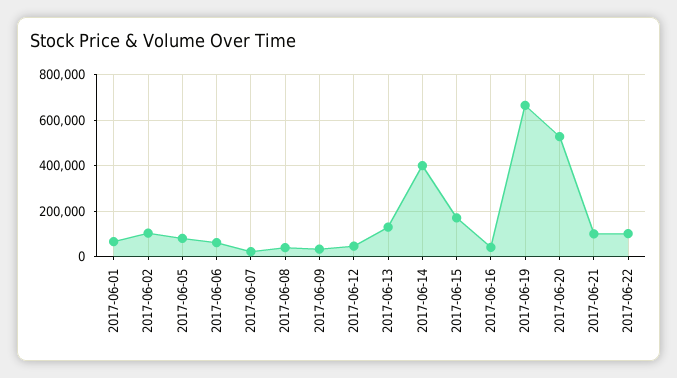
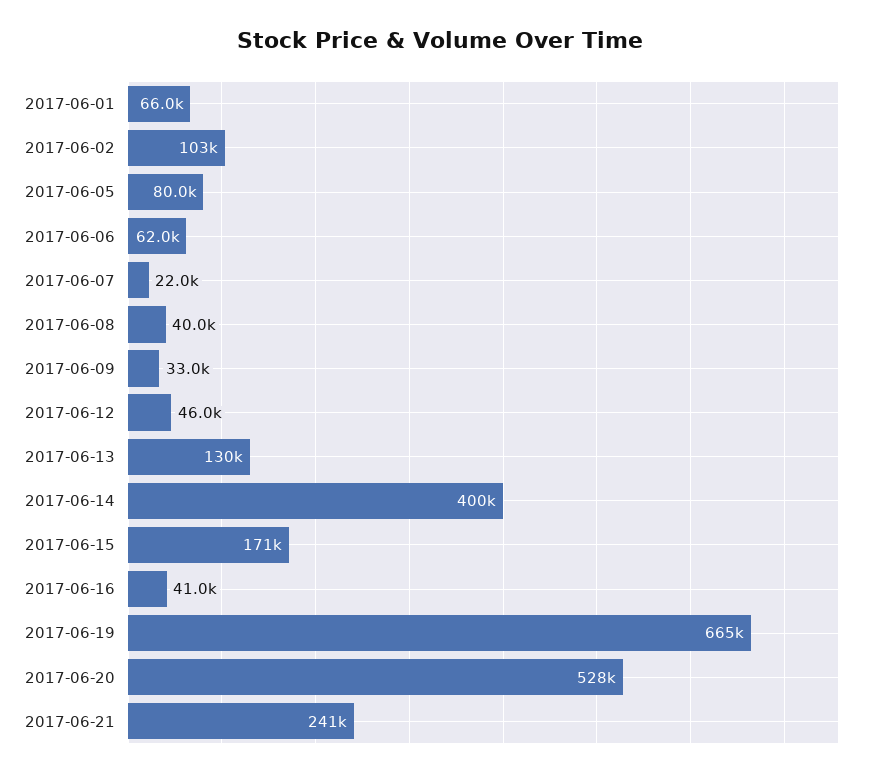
  {
    "2017-06-01": 66000,
    "2017-06-02": 103000,
    "2017-06-05": 80000,
    "2017-06-06": 62000,
    "2017-06-07": 22000,
    "2017-06-08": 40000,
    "2017-06-09": 33000,
    "2017-06-12": 46000,
    "2017-06-13": 130000,
    "2017-06-14": 400000,
    "2017-06-15": 171000,
    "2017-06-16": 41000,
    "2017-06-19": 665000,
    "2017-06-20": 528000,
-   "2017-06-21": 100000,
+   "2017-06-21": 241000
-   "2017-06-22": 100000
  }

